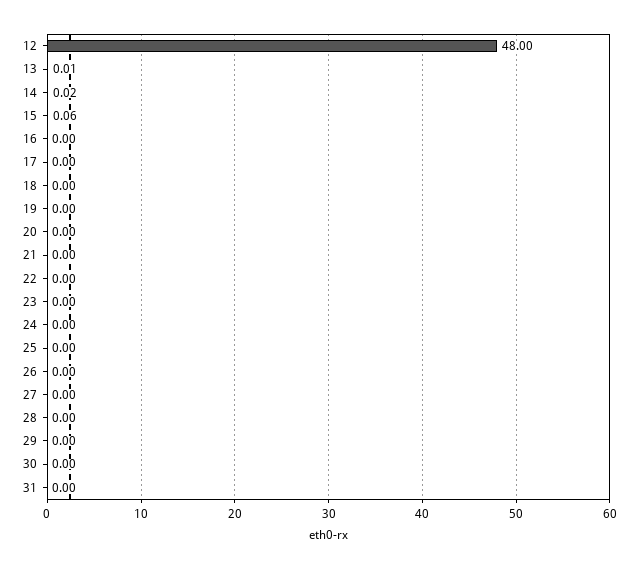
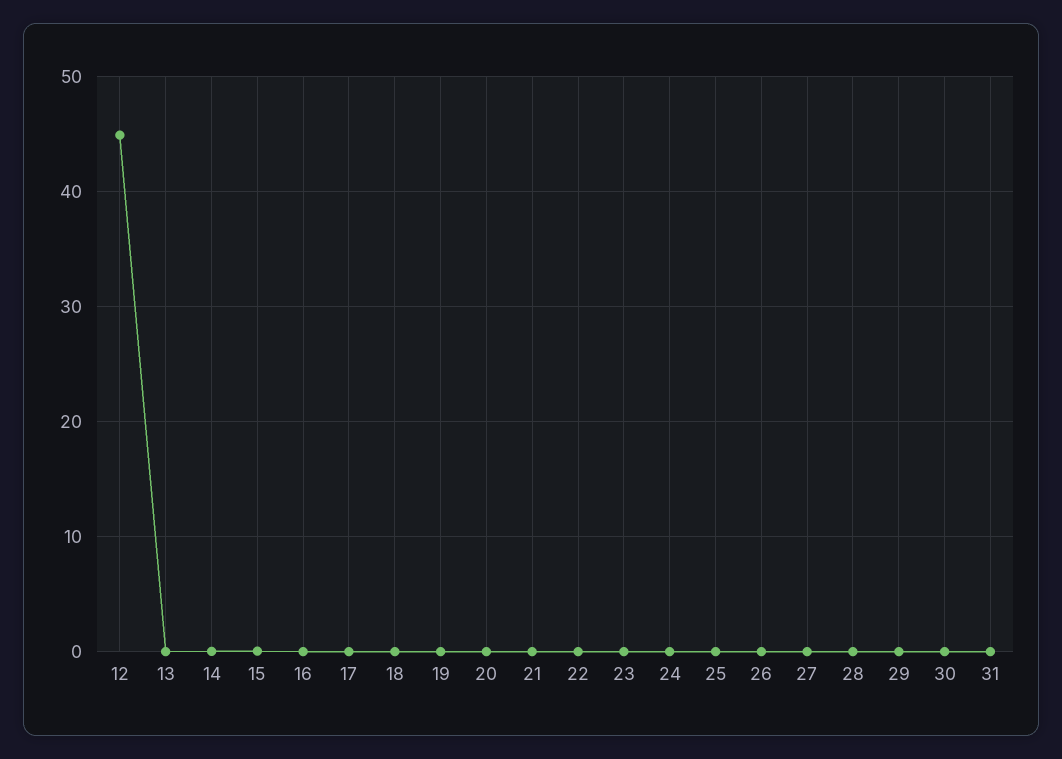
  {
-   "12": 48,
+   "12": 45,
    "13": 0.01,
    "14": 0.02,
    "15": 0.06,
    "16": 0,
    "17": 0,
    "18": 0,
    "19": 0,
    "20": 0,
    "21": 0,
    "22": 0,
    "23": 0,
    "24": 0,
    "25": 0,
    "26": 0,
    "27": 0,
    "28": 0,
    "29": 0,
    "30": 0,
    "31": 0
  }

